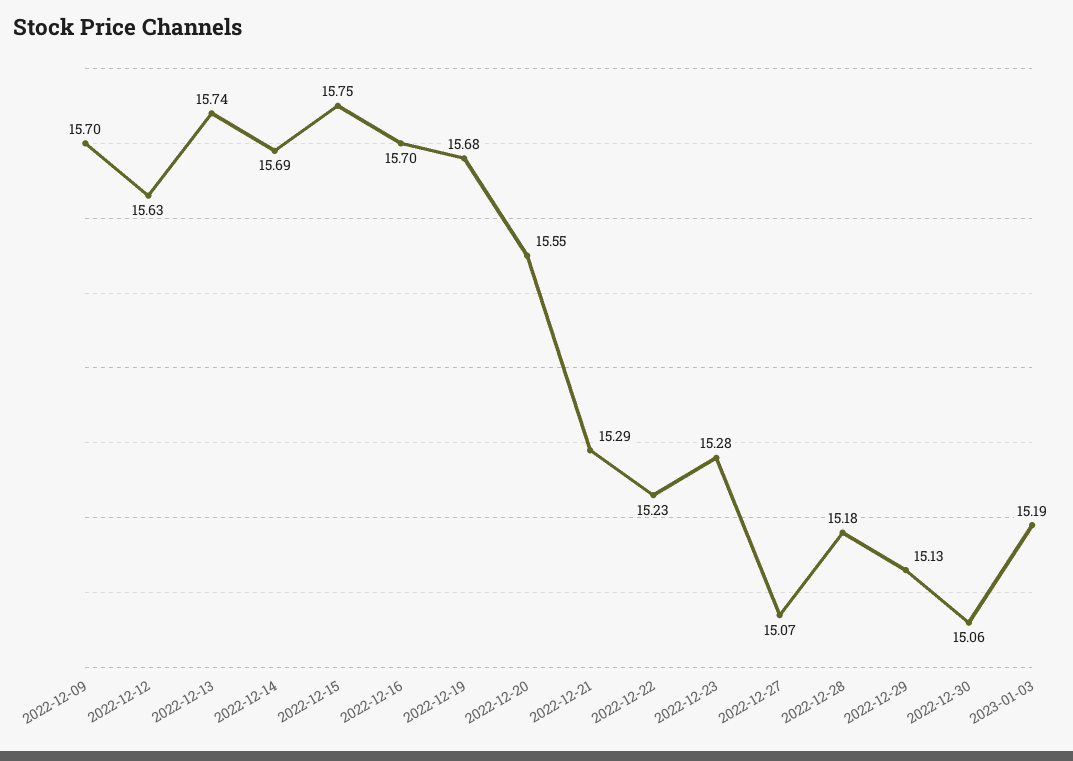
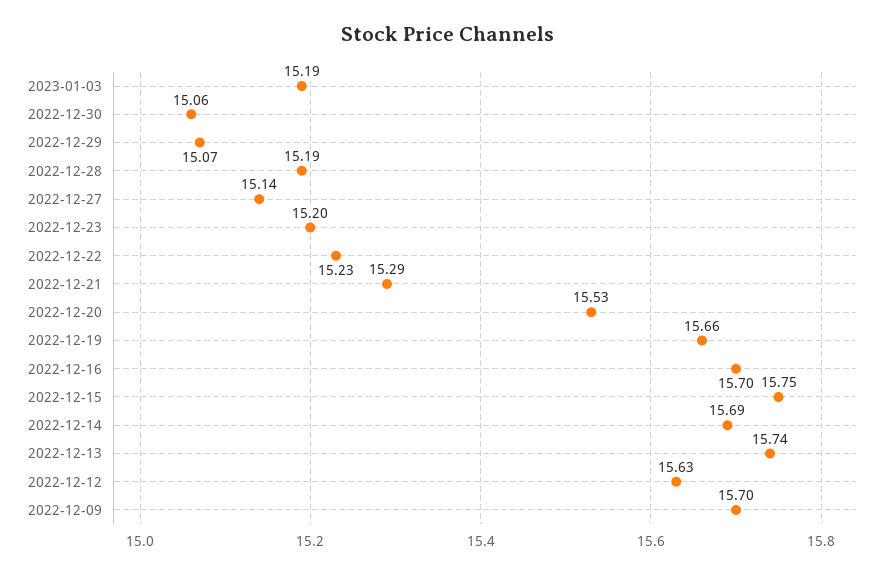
  {
    "2022-12-09": 15.7,
    "2022-12-12": 15.63,
    "2022-12-13": 15.74,
    "2022-12-14": 15.69,
    "2022-12-15": 15.75,
    "2022-12-16": 15.7,
-   "2022-12-19": 15.68,
+   "2022-12-19": 15.66,
-   "2022-12-20": 15.55,
+   "2022-12-20": 15.53,
    "2022-12-21": 15.29,
    "2022-12-22": 15.23,
-   "2022-12-23": 15.28,
+   "2022-12-23": 15.2,
-   "2022-12-27": 15.07,
+   "2022-12-27": 15.14,
-   "2022-12-28": 15.18,
+   "2022-12-28": 15.19,
-   "2022-12-29": 15.13,
+   "2022-12-29": 15.07,
    "2022-12-30": 15.06,
    "2023-01-03": 15.19
  }

